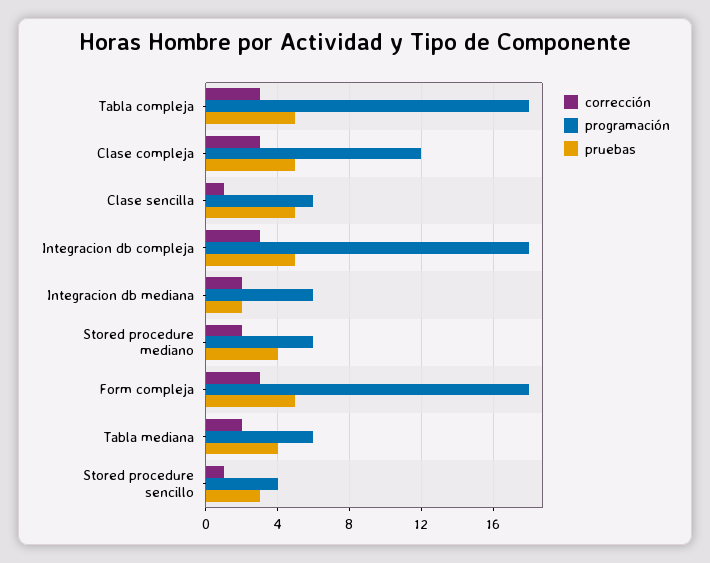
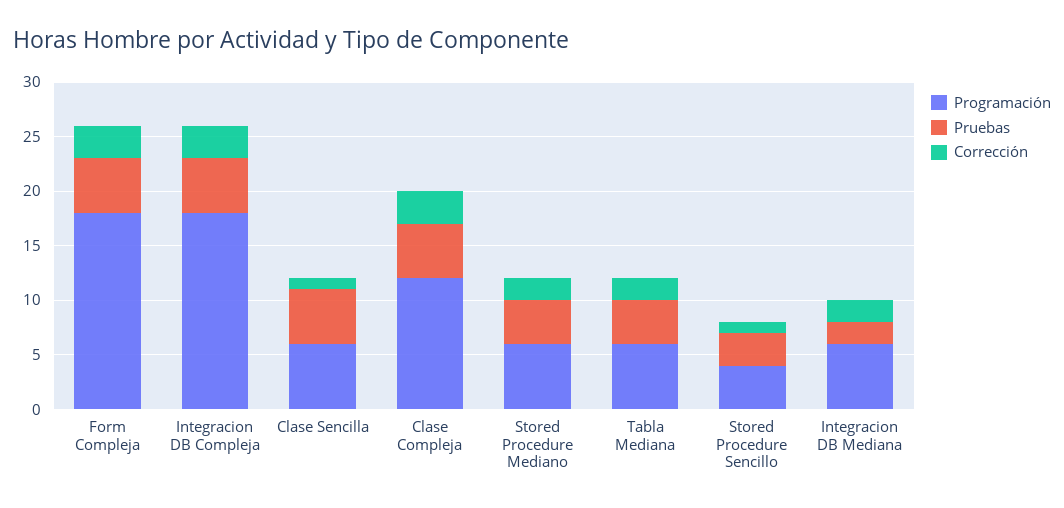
  {
    "corrección": {
-     "Tabla compleja": 3,
      "Clase compleja": 3,
      "Clase sencilla": 1,
      "Integracion db compleja": 3,
      "Integracion db mediana": 2,
      "Stored procedure mediano": 2,
      "Form compleja": 3,
      "Tabla mediana": 2,
      "Stored procedure sencillo": 1
    },
    "programación": {
-     "Tabla compleja": 18,
      "Clase compleja": 12,
      "Clase sencilla": 6,
      "Integracion db compleja": 18,
      "Integracion db mediana": 6,
      "Stored procedure mediano": 6,
      "Form compleja": 18,
      "Tabla mediana": 6,
      "Stored procedure sencillo": 4
    },
    "pruebas": {
-     "Tabla compleja": 5,
      "Clase compleja": 5,
      "Clase sencilla": 5,
      "Integracion db compleja": 5,
      "Integracion db mediana": 2,
      "Stored procedure mediano": 4,
      "Form compleja": 5,
      "Tabla mediana": 4,
      "Stored procedure sencillo": 3
    }
  }

